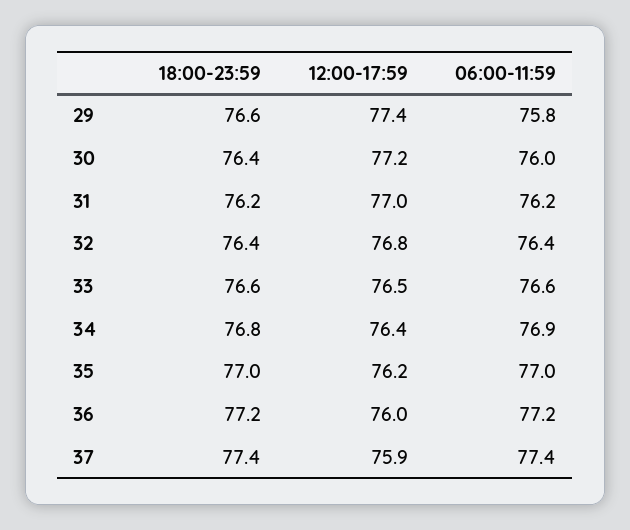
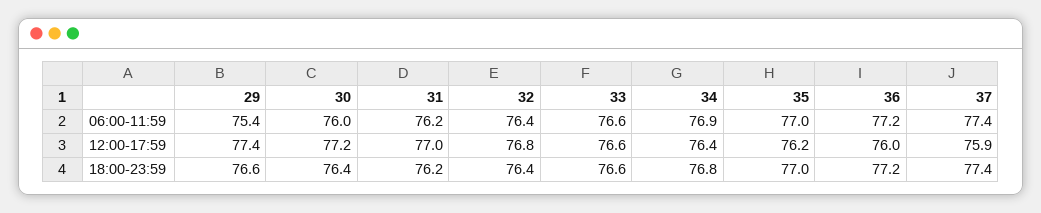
  {
    "18:00-23:59": {
      "29": 76.6,
      "30": 76.4,
      "31": 76.2,
      "32": 76.4,
      "33": 76.6,
      "34": 76.8,
      "35": 77,
      "36": 77.2,
      "37": 77.4
    },
    "12:00-17:59": {
      "29": 77.4,
      "30": 77.2,
      "31": 77,
      "32": 76.8,
-     "33": 76.5,
+     "33": 76.6,
      "34": 76.4,
      "35": 76.2,
      "36": 76,
      "37": 75.9
    },
    "06:00-11:59": {
-     "29": 75.8,
+     "29": 75.4,
      "30": 76,
      "31": 76.2,
      "32": 76.4,
      "33": 76.6,
      "34": 76.9,
      "35": 77,
      "36": 77.2,
      "37": 77.4
    }
  }

